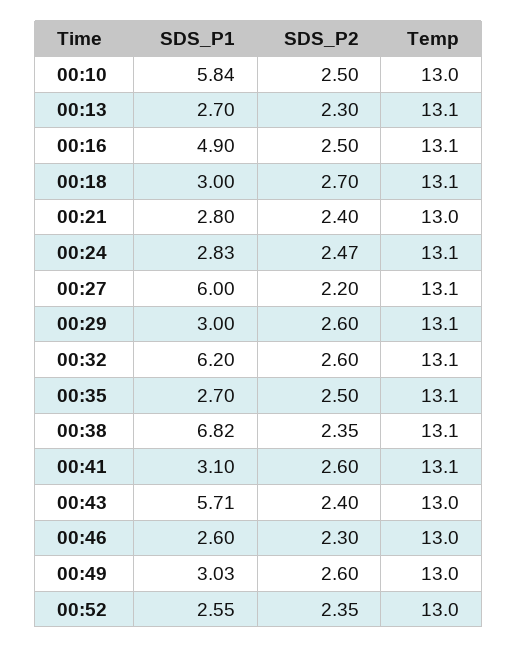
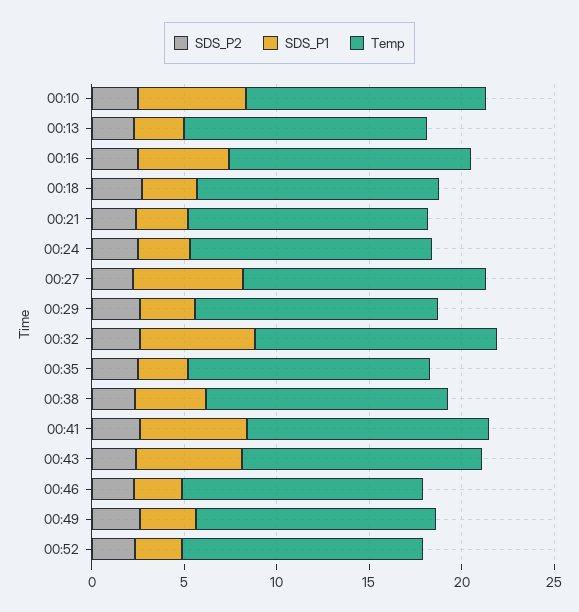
  {
    "SDS_P1": {
      "00:10": 5.84,
      "00:13": 2.7,
      "00:16": 4.9,
      "00:18": 3,
      "00:21": 2.8,
      "00:24": 2.83,
      "00:27": 6,
      "00:29": 3,
      "00:32": 6.2,
      "00:35": 2.7,
-     "00:38": 6.82,
+     "00:38": 4,
-     "00:41": 3.1,
+     "00:41": 6,
      "00:43": 5.71,
      "00:46": 2.6,
      "00:49": 3.03,
      "00:52": 2.55
    },
    "SDS_P2": {
      "00:10": 2.5,
      "00:13": 2.3,
      "00:16": 2.5,
      "00:18": 2.7,
      "00:21": 2.4,
      "00:24": 2.47,
      "00:27": 2.2,
      "00:29": 2.6,
      "00:32": 2.6,
      "00:35": 2.5,
      "00:38": 2.35,
      "00:41": 2.6,
      "00:43": 2.4,
      "00:46": 2.3,
      "00:49": 2.6,
      "00:52": 2.35
    },
    "Temp": {
      "00:10": 13,
      "00:13": 13.1,
      "00:16": 13.1,
      "00:18": 13.1,
      "00:21": 13,
      "00:24": 13.1,
      "00:27": 13.1,
      "00:29": 13.1,
      "00:32": 13.1,
      "00:35": 13.1,
      "00:38": 13.1,
      "00:41": 13.1,
      "00:43": 13,
      "00:46": 13,
      "00:49": 13,
      "00:52": 13
    }
  }

